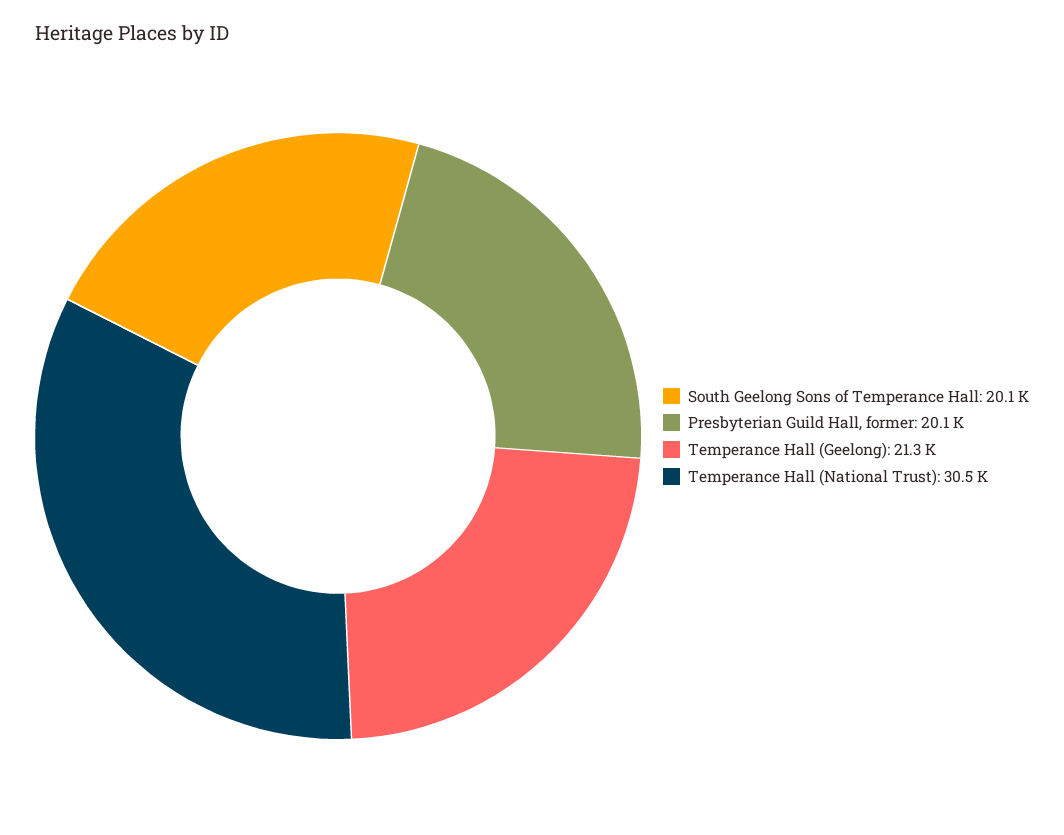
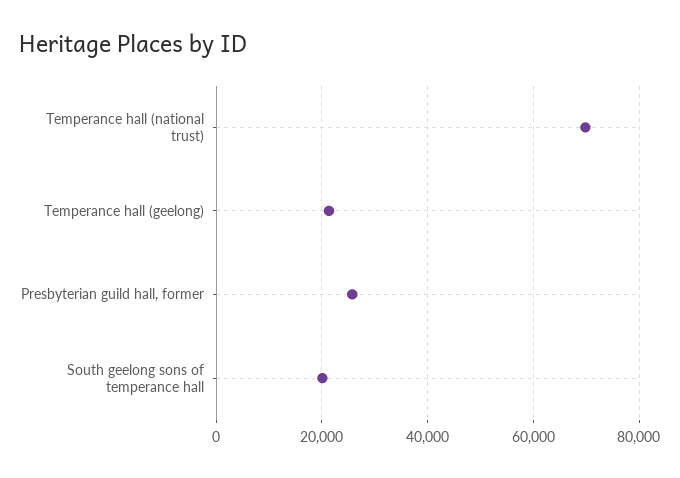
  {
    "South Geelong Sons of Temperance Hall": 20100,
-   "Presbyterian Guild Hall, former": 20100,
+   "Presbyterian Guild Hall, former": 26000,
    "Temperance Hall (Geelong)": 21300,
-   "Temperance Hall (National Trust)": 30500
+   "Temperance Hall (National Trust)": 70000
  }

